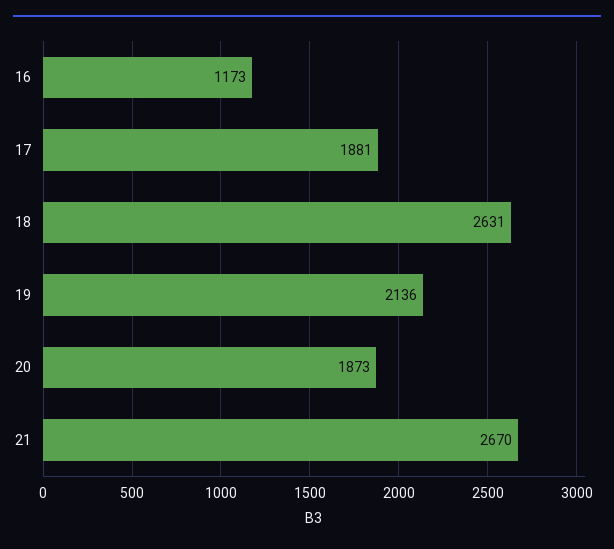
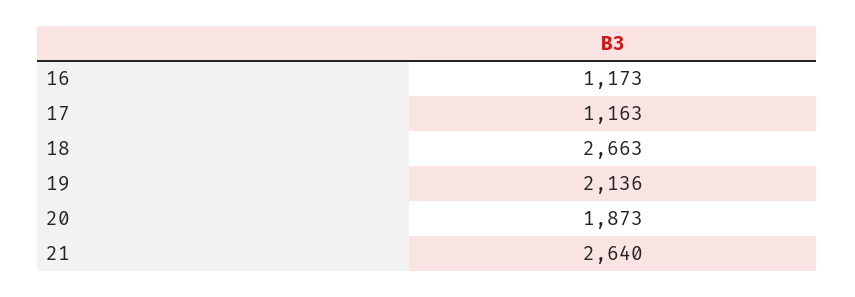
  {
    "16": 1173,
-   "17": 1881,
+   "17": 1163,
-   "18": 2631,
+   "18": 2663,
    "19": 2136,
    "20": 1873,
-   "21": 2670
+   "21": 2640
  }

